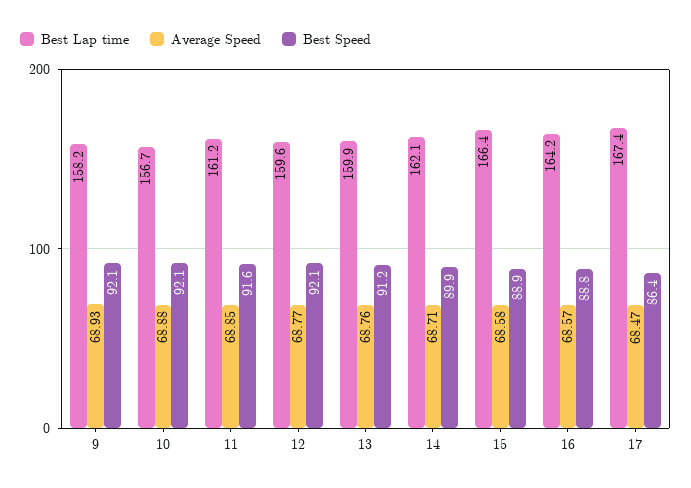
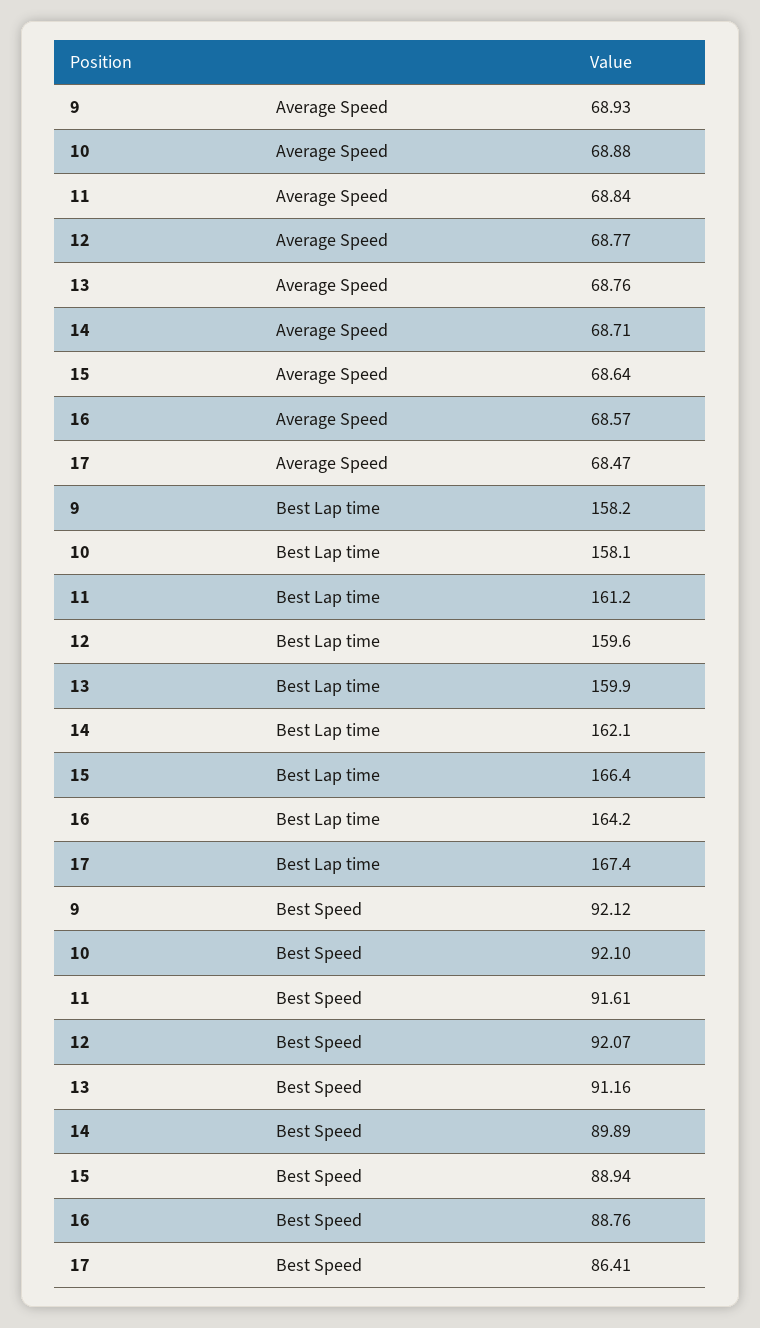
  {
    "Best Lap time": {
      "9": 158.2,
-     "10": 156.7,
+     "10": 158.1,
      "11": 161.2,
      "12": 159.6,
      "13": 159.9,
      "14": 162.1,
      "15": 166.4,
      "16": 164.2,
      "17": 167.4
    },
    "Average Speed": {
      "9": 68.93,
      "10": 68.88,
-     "11": 68.85,
+     "11": 68.84,
      "12": 68.77,
      "13": 68.76,
      "14": 68.71,
-     "15": 68.58,
+     "15": 68.64,
      "16": 68.57,
      "17": 68.47
    },
    "Best Speed": {
      "9": 92.12,
      "10": 92.1,
      "11": 91.61,
      "12": 92.07,
      "13": 91.16,
      "14": 89.89,
      "15": 88.94,
      "16": 88.76,
      "17": 86.41
    }
  }

